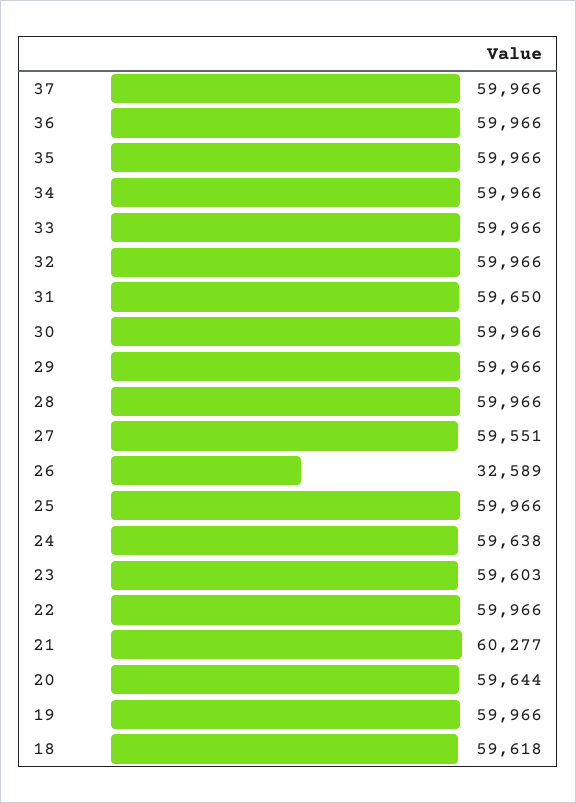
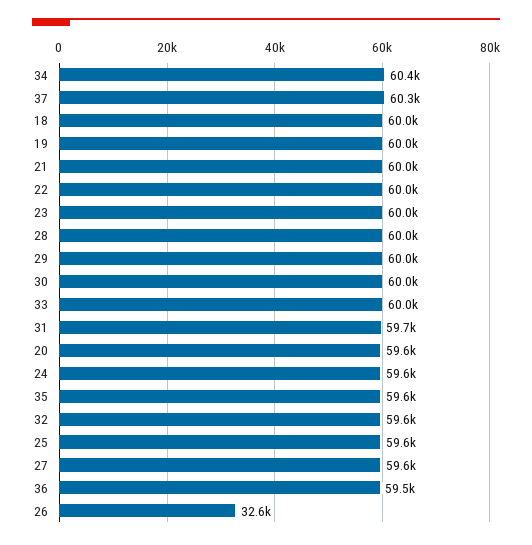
  {
-   "37": 59966,
+   "37": 60300,
-   "36": 59966,
+   "36": 59500,
-   "35": 59966,
+   "35": 59600,
-   "34": 59966,
+   "34": 60400,
    "33": 59966,
-   "32": 59966,
+   "32": 59600,
    "31": 59650,
    "30": 59966,
    "29": 59966,
    "28": 59966,
    "27": 59551,
    "26": 32589,
-   "25": 59966,
+   "25": 59600,
    "24": 59638,
-   "23": 59603,
+   "23": 60000,
    "22": 59966,
-   "21": 60277,
+   "21": 60000,
    "20": 59644,
    "19": 59966,
-   "18": 59618
+   "18": 60000
  }

